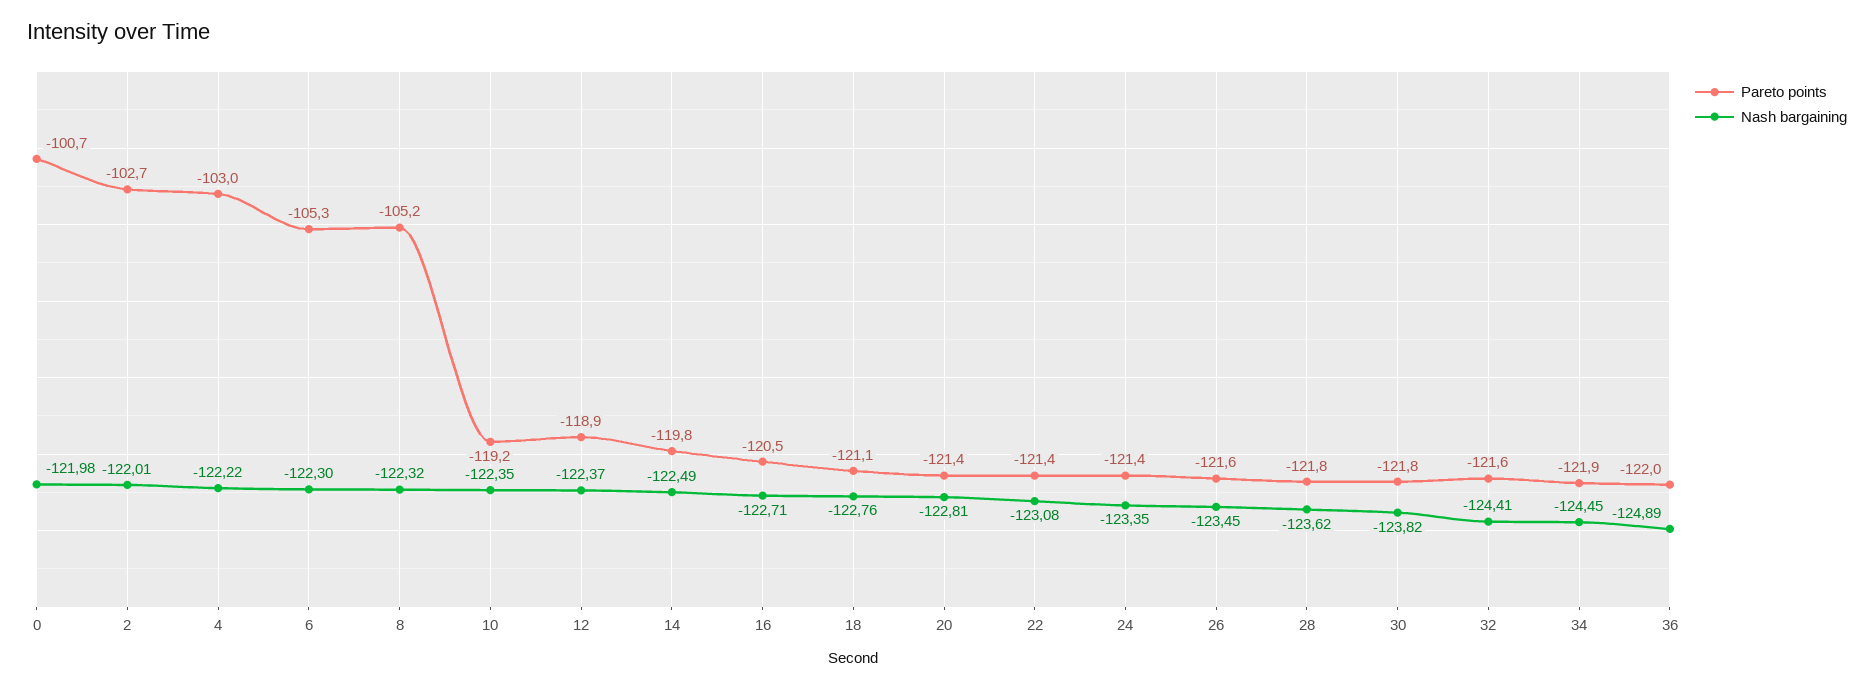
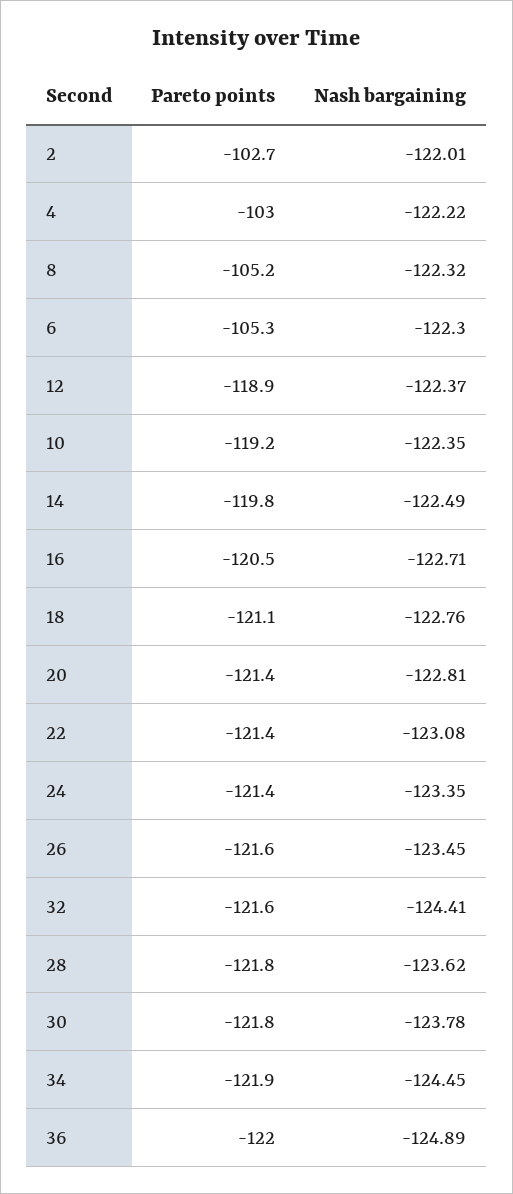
  {
    "Pareto points": {
-     "0": -100.7,
      "2": -102.7,
      "4": -103,
      "6": -105.3,
      "8": -105.2,
      "10": -119.2,
      "12": -118.9,
      "14": -119.8,
      "16": -120.5,
      "18": -121.1,
      "20": -121.4,
      "22": -121.4,
      "24": -121.4,
      "26": -121.6,
      "28": -121.8,
      "30": -121.8,
      "32": -121.6,
      "34": -121.9,
      "36": -122
    },
    "Nash bargaining": {
-     "0": -121.98,
      "2": -122.01,
      "4": -122.22,
      "6": -122.3,
      "8": -122.32,
      "10": -122.35,
      "12": -122.37,
      "14": -122.49,
      "16": -122.71,
      "18": -122.76,
      "20": -122.81,
      "22": -123.08,
      "24": -123.35,
      "26": -123.45,
      "28": -123.62,
-     "30": -123.82,
+     "30": -123.78,
      "32": -124.41,
      "34": -124.45,
      "36": -124.89
    }
  }

